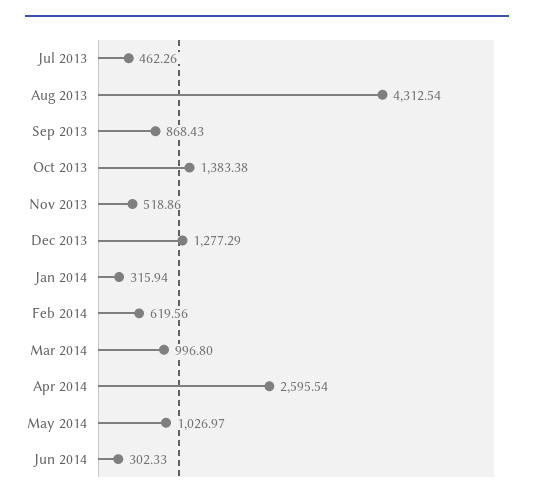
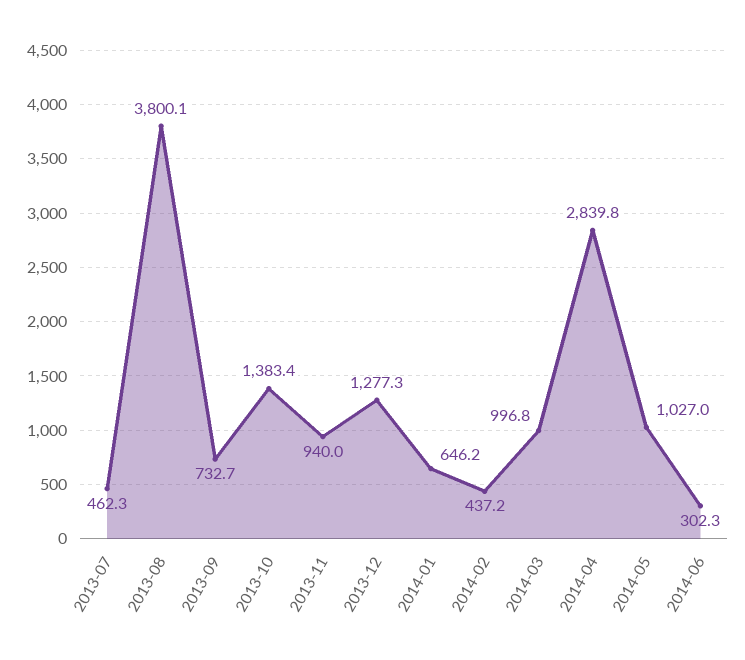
  {
    "Jul 2013": 462.26,
-   "Aug 2013": 4312.54,
+   "Aug 2013": 3800.1,
-   "Sep 2013": 868.43,
+   "Sep 2013": 732.7,
    "Oct 2013": 1383.38,
-   "Nov 2013": 518.86,
+   "Nov 2013": 940,
    "Dec 2013": 1277.29,
-   "Jan 2014": 315.94,
+   "Jan 2014": 646.2,
-   "Feb 2014": 619.56,
+   "Feb 2014": 437.2,
    "Mar 2014": 996.8,
-   "Apr 2014": 2595.54,
+   "Apr 2014": 2839.8,
    "May 2014": 1026.97,
    "Jun 2014": 302.33
  }

